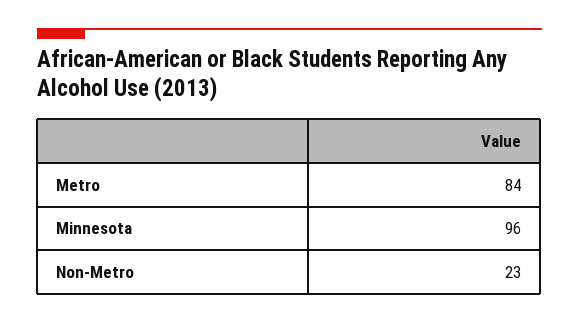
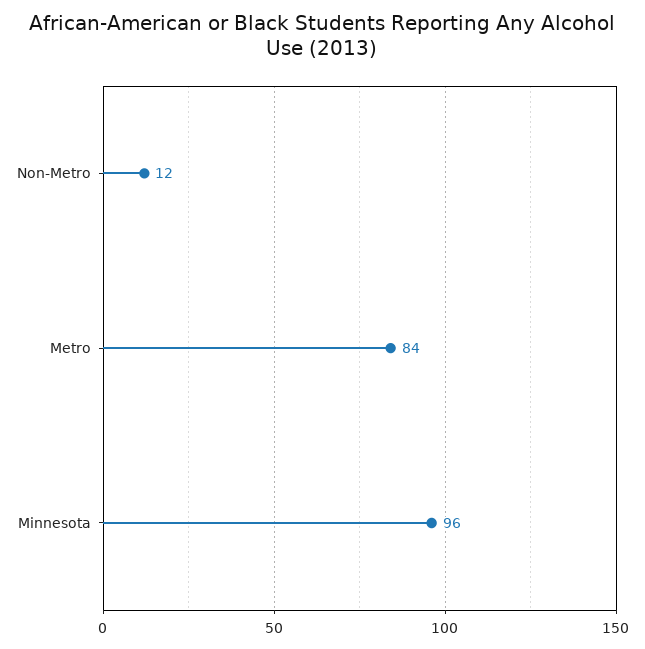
  {
    "Metro": 84,
    "Minnesota": 96,
-   "Non-Metro": 23
+   "Non-Metro": 12
  }

